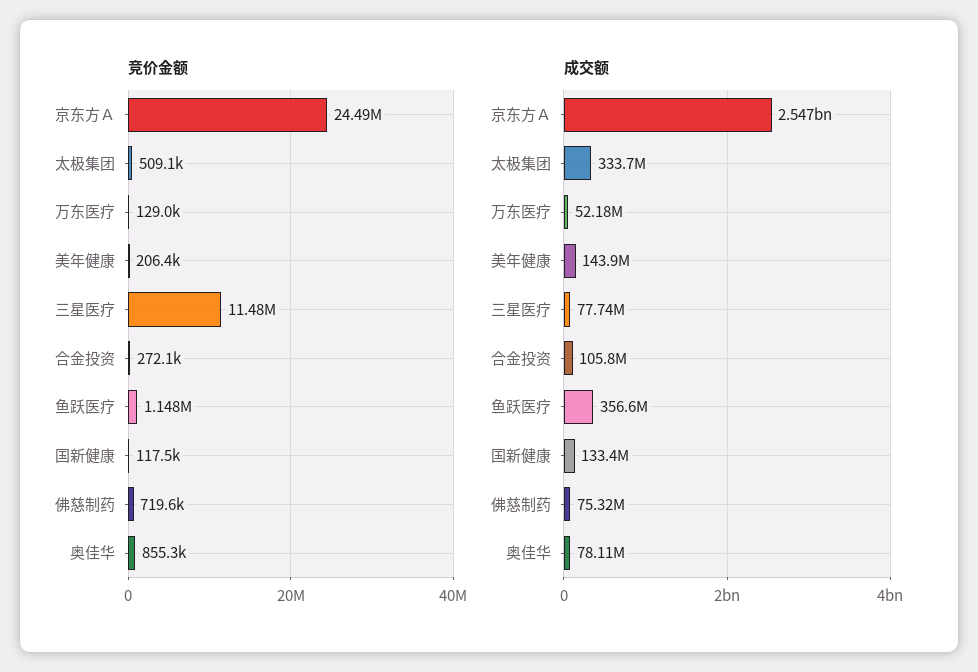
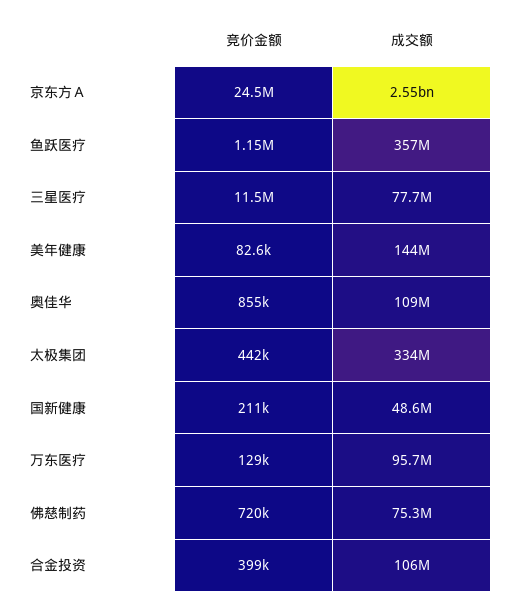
  {
    "竞价金额": {
      "京东方Ａ": 24490000,
-     "太极集团": 509100,
+     "太极集团": 442000,
      "万东医疗": 129000,
-     "美年健康": 206400,
+     "美年健康": 82600,
      "三星医疗": 11480000,
-     "合金投资": 272100,
+     "合金投资": 399000,
      "鱼跃医疗": 1148000,
-     "国新健康": 117500,
+     "国新健康": 211000,
      "佛慈制药": 719600,
      "奥佳华": 855300
    },
    "成交额": {
      "京东方Ａ": 2547000000,
      "太极集团": 333700000,
-     "万东医疗": 52180000,
+     "万东医疗": 95700000,
      "美年健康": 143900000,
      "三星医疗": 77740000,
      "合金投资": 105800000,
      "鱼跃医疗": 356600000,
-     "国新健康": 133400000,
+     "国新健康": 48600000,
      "佛慈制药": 75320000,
-     "奥佳华": 78110000
+     "奥佳华": 109000000
    }
  }

